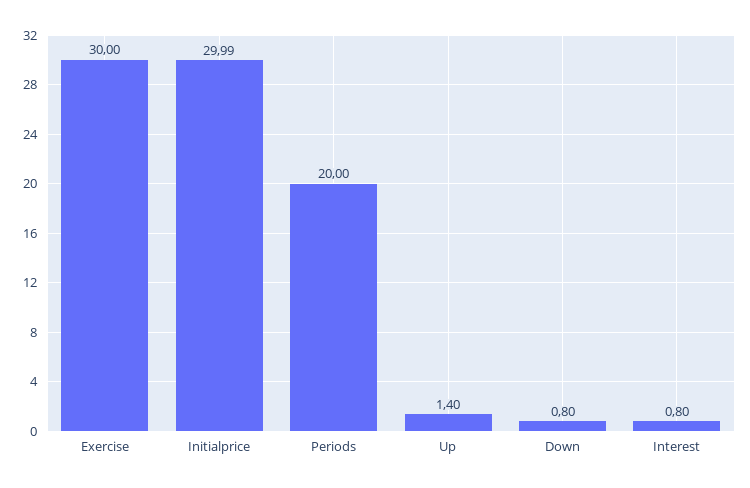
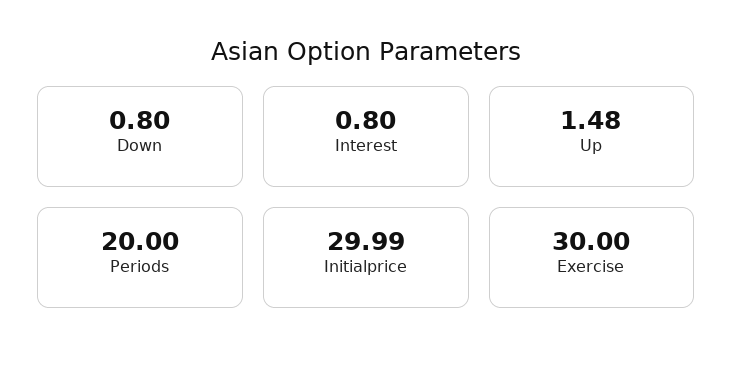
  {
    "Exercise": 30,
    "Initialprice": 29.99,
    "Periods": 20,
-   "Up": 1.4,
+   "Up": 1.48,
    "Down": 0.8,
    "Interest": 0.8
  }

